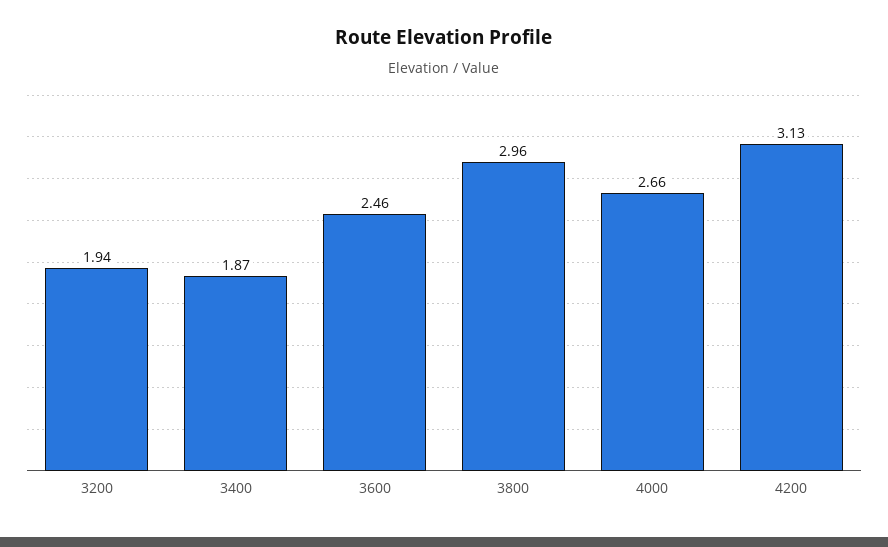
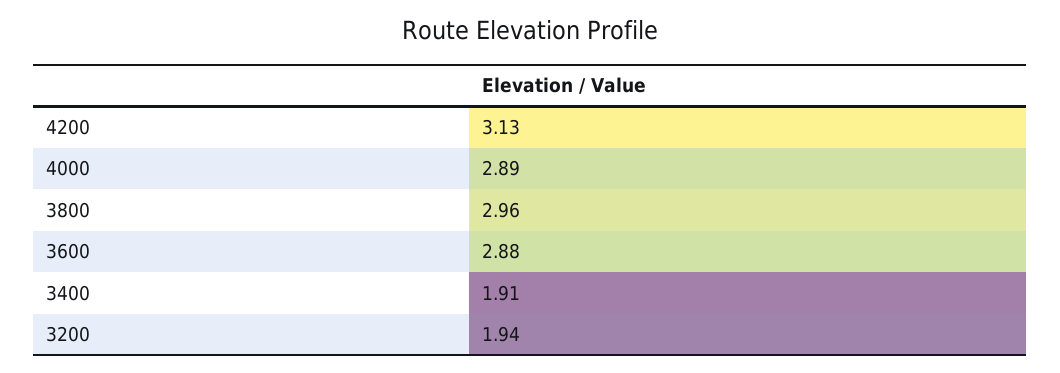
  {
    "3200": 1.94,
-   "3400": 1.87,
+   "3400": 1.91,
-   "3600": 2.46,
+   "3600": 2.88,
    "3800": 2.96,
-   "4000": 2.66,
+   "4000": 2.89,
    "4200": 3.13
  }

